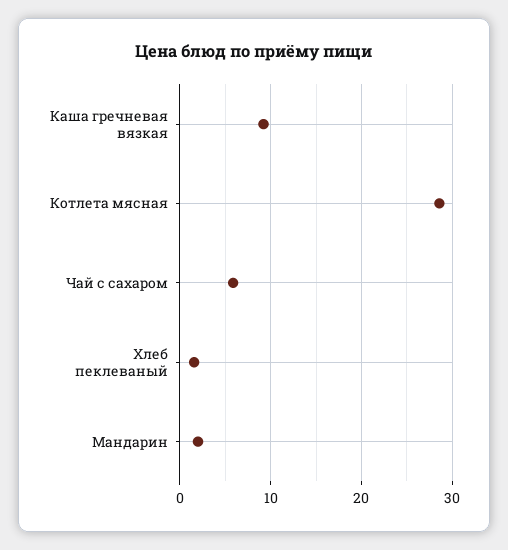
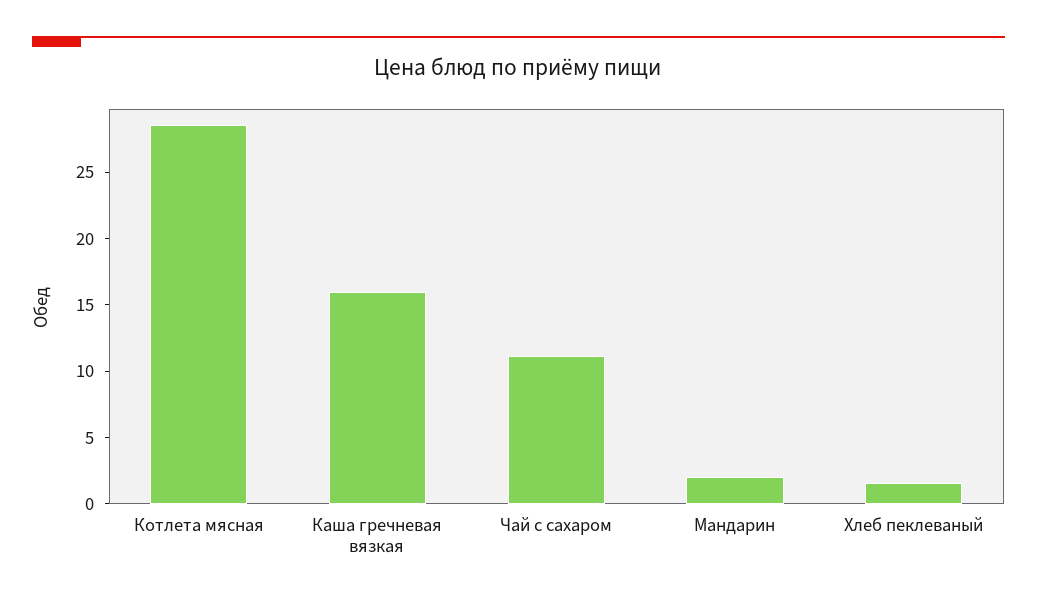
  {
-   "Каша гречневая вязкая": 9,
+   "Каша гречневая вязкая": 16,
    "Котлета мясная": 29,
-   "Чай с сахаром": 6,
+   "Чай с сахаром": 11,
    "Хлеб пеклеваный": 2,
    "Мандарин": 2
  }

